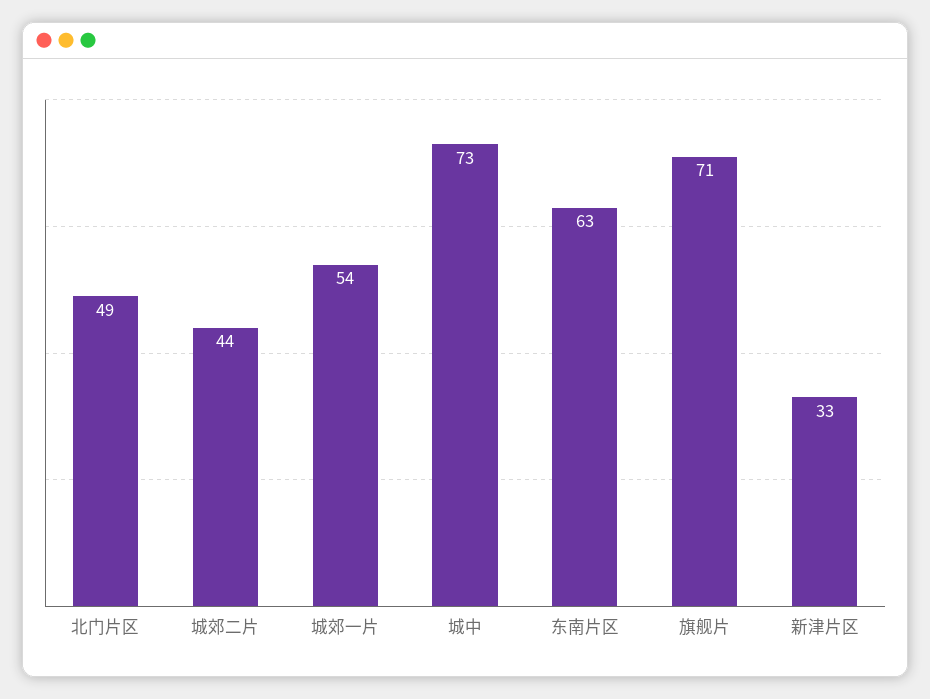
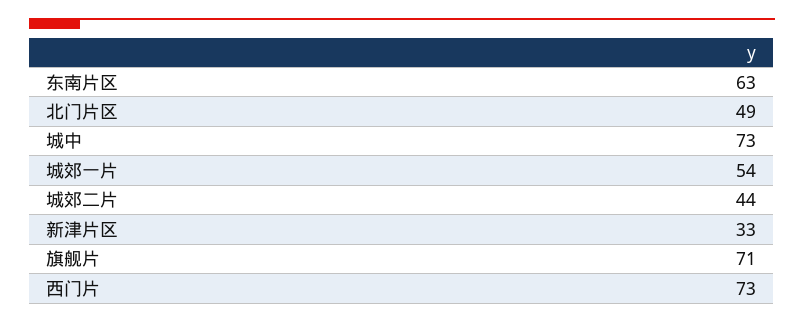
  {
    "北门片区": 49,
    "城郊二片": 44,
    "城郊一片": 54,
    "城中": 73,
    "东南片区": 63,
    "旗舰片": 71,
-   "新津片区": 33
+   "新津片区": 33,
+   "西门片": 73
  }

